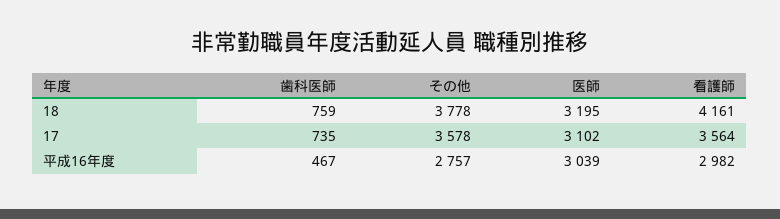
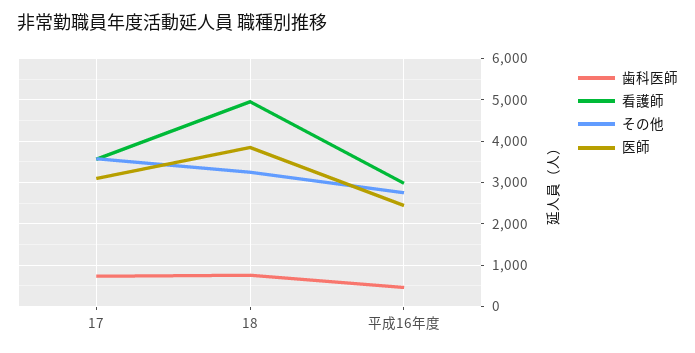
  {
    "歯科医師": {
      "18": 759,
      "17": 735,
      "平成16年度": 467
    },
    "その他": {
-     "18": 3778,
+     "18": 3200,
      "17": 3578,
      "平成16年度": 2757
    },
    "医師": {
-     "18": 3195,
+     "18": 3800,
      "17": 3102,
-     "平成16年度": 3039
+     "平成16年度": 2400
    },
    "看護師": {
-     "18": 4161,
+     "18": 5000,
      "17": 3564,
      "平成16年度": 2982
    }
  }

